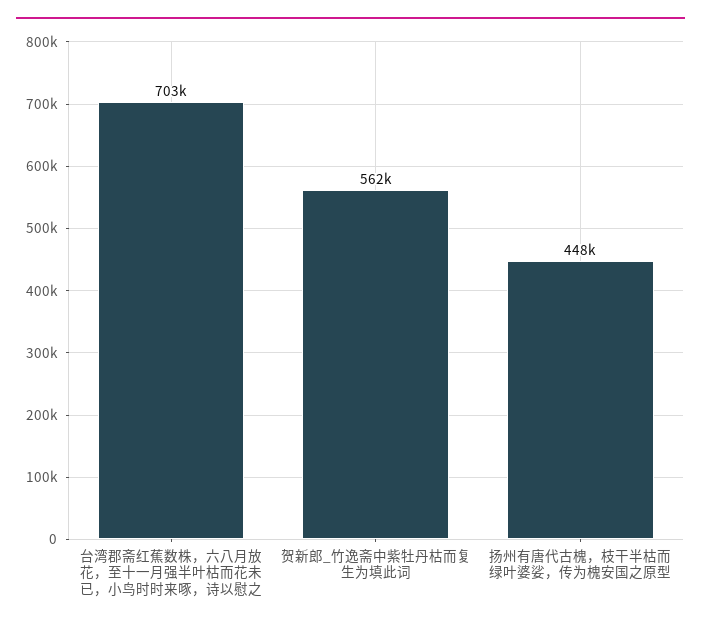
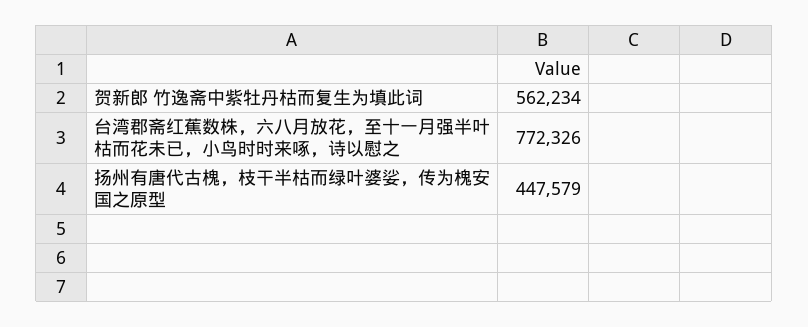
  {
-   "台湾郡斋红蕉数株，六八月放花，至十一月强半叶枯而花未已，小鸟时时来啄，诗以慰之": 703000,
+   "台湾郡斋红蕉数株，六八月放花，至十一月强半叶枯而花未已，小鸟时时来啄，诗以慰之": 772326,
    "贺新郎_竹逸斋中紫牡丹枯而复生为填此词": 562234,
    "扬州有唐代古槐，枝干半枯而绿叶婆娑，传为槐安国之原型": 447579
  }

